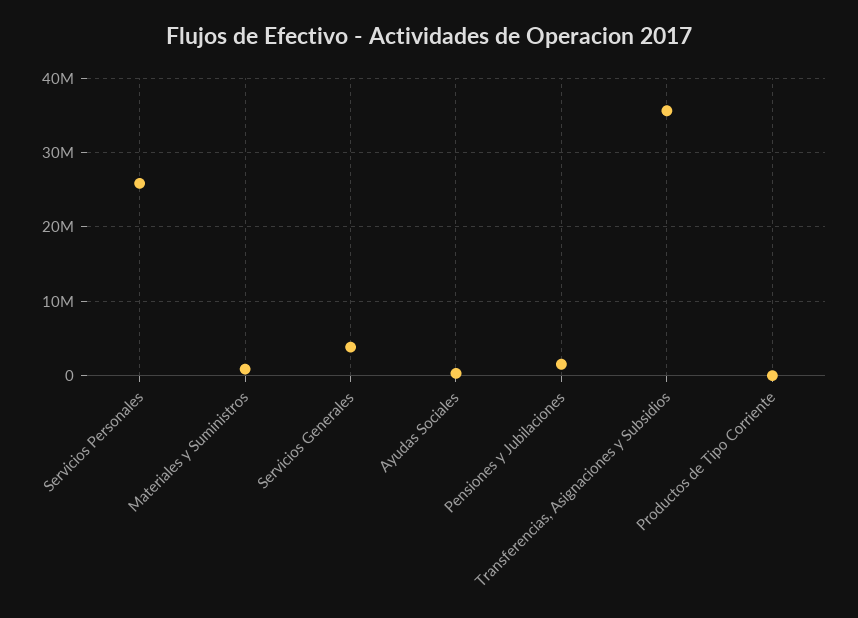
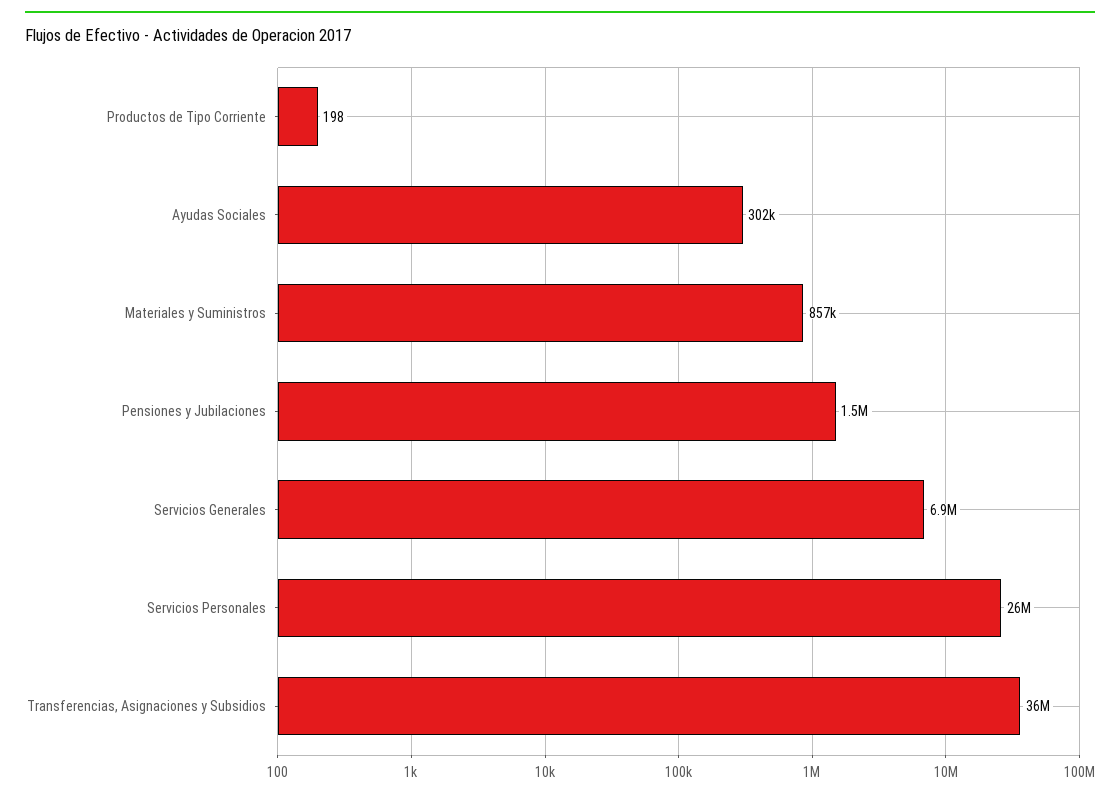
  {
    "Servicios Personales": 26000000,
    "Materiales y Suministros": 857000,
-   "Servicios Generales": 4000000,
+   "Servicios Generales": 6900000,
    "Ayudas Sociales": 302000,
    "Pensiones y Jubilaciones": 1500000,
    "Transferencias, Asignaciones y Subsidios": 36000000,
    "Productos de Tipo Corriente": 198
  }

